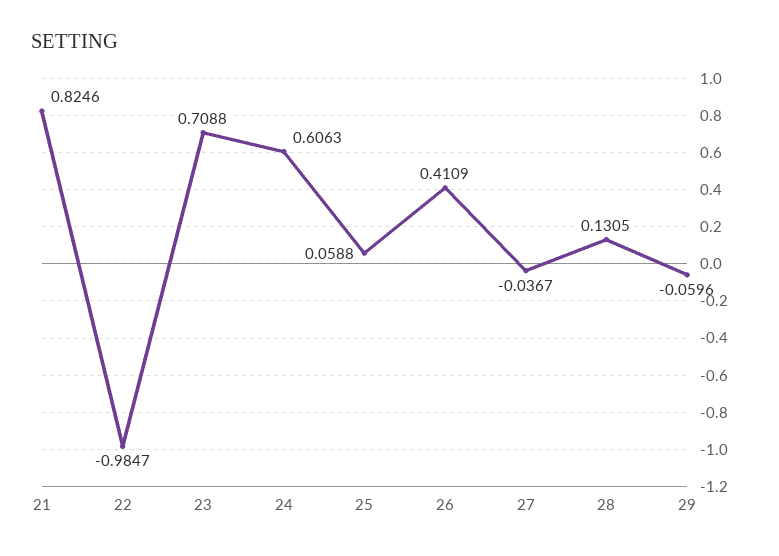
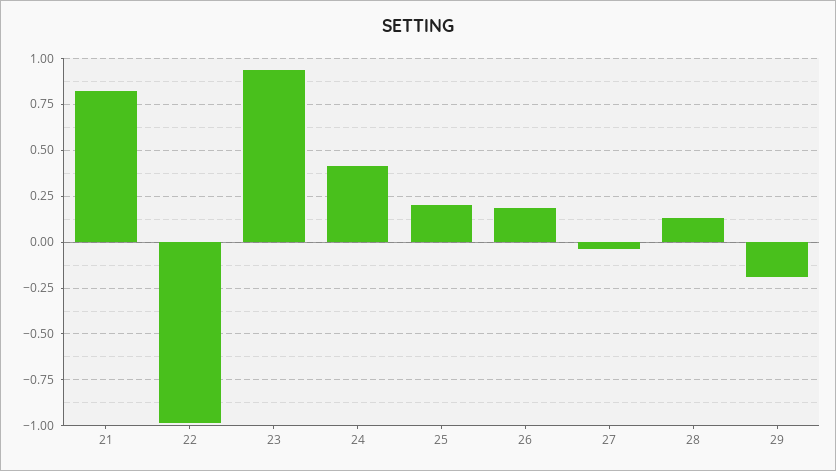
  {
    "21": 0.8246,
    "22": -0.9847,
-   "23": 0.7088,
+   "23": 0.95,
-   "24": 0.6063,
+   "24": 0.4,
-   "25": 0.0588,
+   "25": 0.2,
-   "26": 0.4109,
+   "26": 0.2,
    "27": -0.0367,
    "28": 0.1305,
-   "29": -0.0596
+   "29": -0.2
  }

